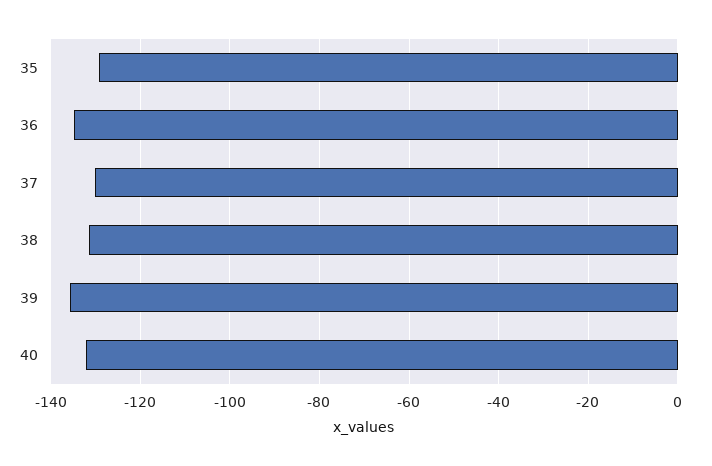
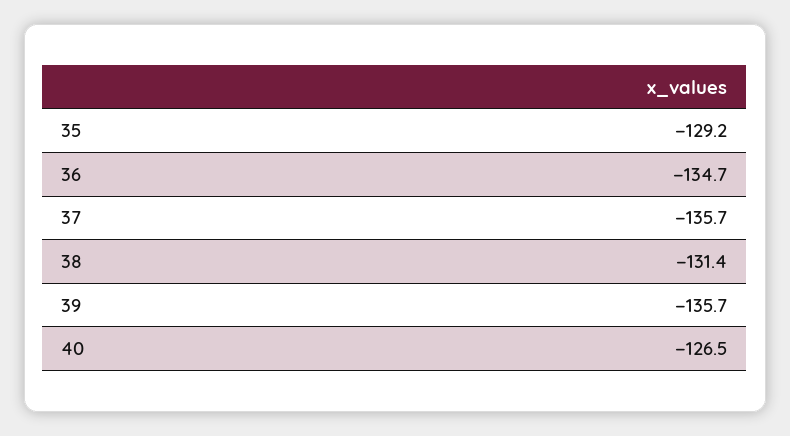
  {
    "35": -129.2,
    "36": -134.7,
-   "37": -130,
+   "37": -135.7,
    "38": -131.4,
    "39": -135.7,
-   "40": -132
+   "40": -126.5
  }

